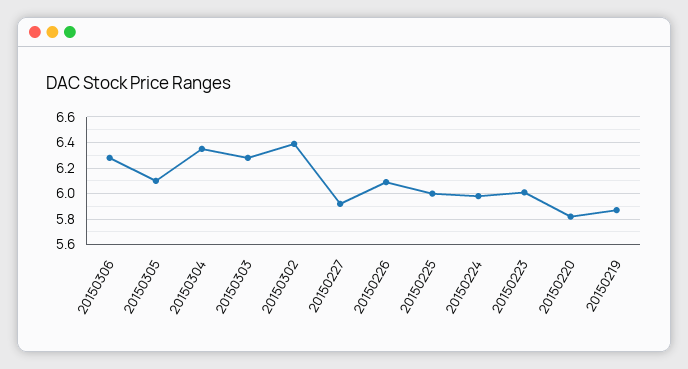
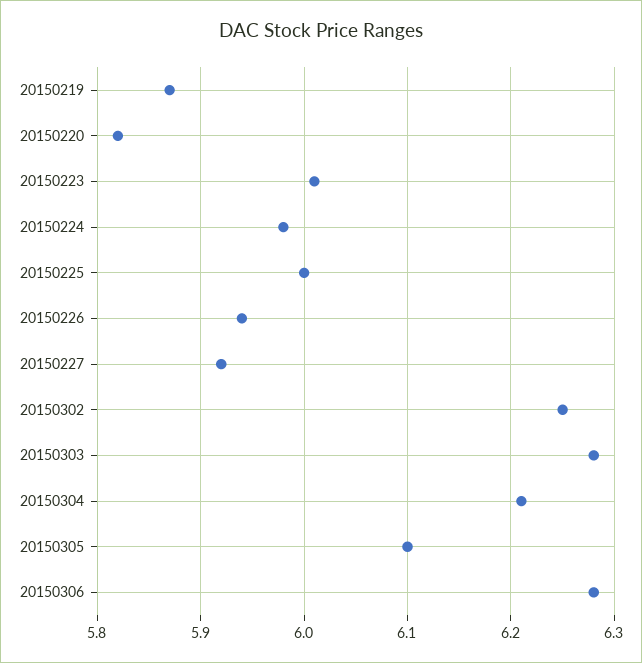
  {
    "20150306": 6.28,
    "20150305": 6.1,
-   "20150304": 6.35,
+   "20150304": 6.21,
    "20150303": 6.28,
-   "20150302": 6.4,
+   "20150302": 6.25,
    "20150227": 5.92,
-   "20150226": 6.1,
+   "20150226": 5.94,
    "20150225": 6,
    "20150224": 5.98,
    "20150223": 6.01,
    "20150220": 5.82,
    "20150219": 5.87
  }

